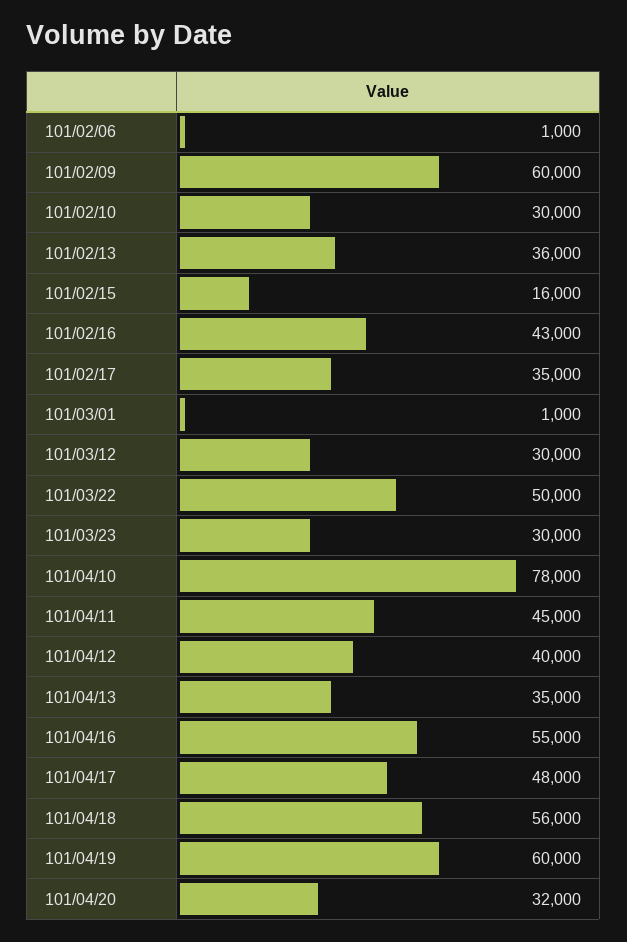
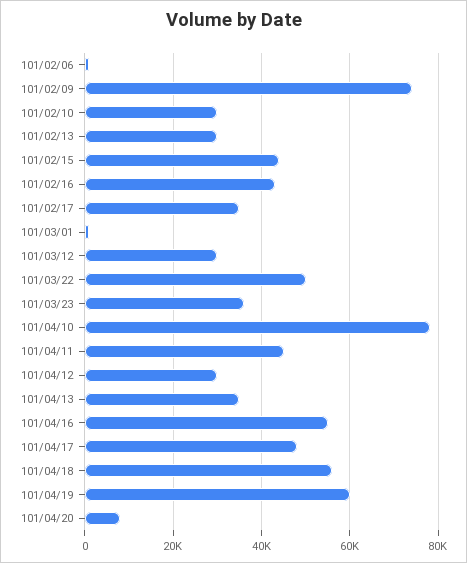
  {
    "101/02/06": 1000,
-   "101/02/09": 60000,
+   "101/02/09": 74000,
    "101/02/10": 30000,
-   "101/02/13": 36000,
+   "101/02/13": 30000,
-   "101/02/15": 16000,
+   "101/02/15": 44000,
    "101/02/16": 43000,
    "101/02/17": 35000,
    "101/03/01": 1000,
    "101/03/12": 30000,
    "101/03/22": 50000,
-   "101/03/23": 30000,
+   "101/03/23": 36000,
    "101/04/10": 78000,
    "101/04/11": 45000,
-   "101/04/12": 40000,
+   "101/04/12": 30000,
    "101/04/13": 35000,
    "101/04/16": 55000,
    "101/04/17": 48000,
    "101/04/18": 56000,
    "101/04/19": 60000,
-   "101/04/20": 32000
+   "101/04/20": 8000
  }

